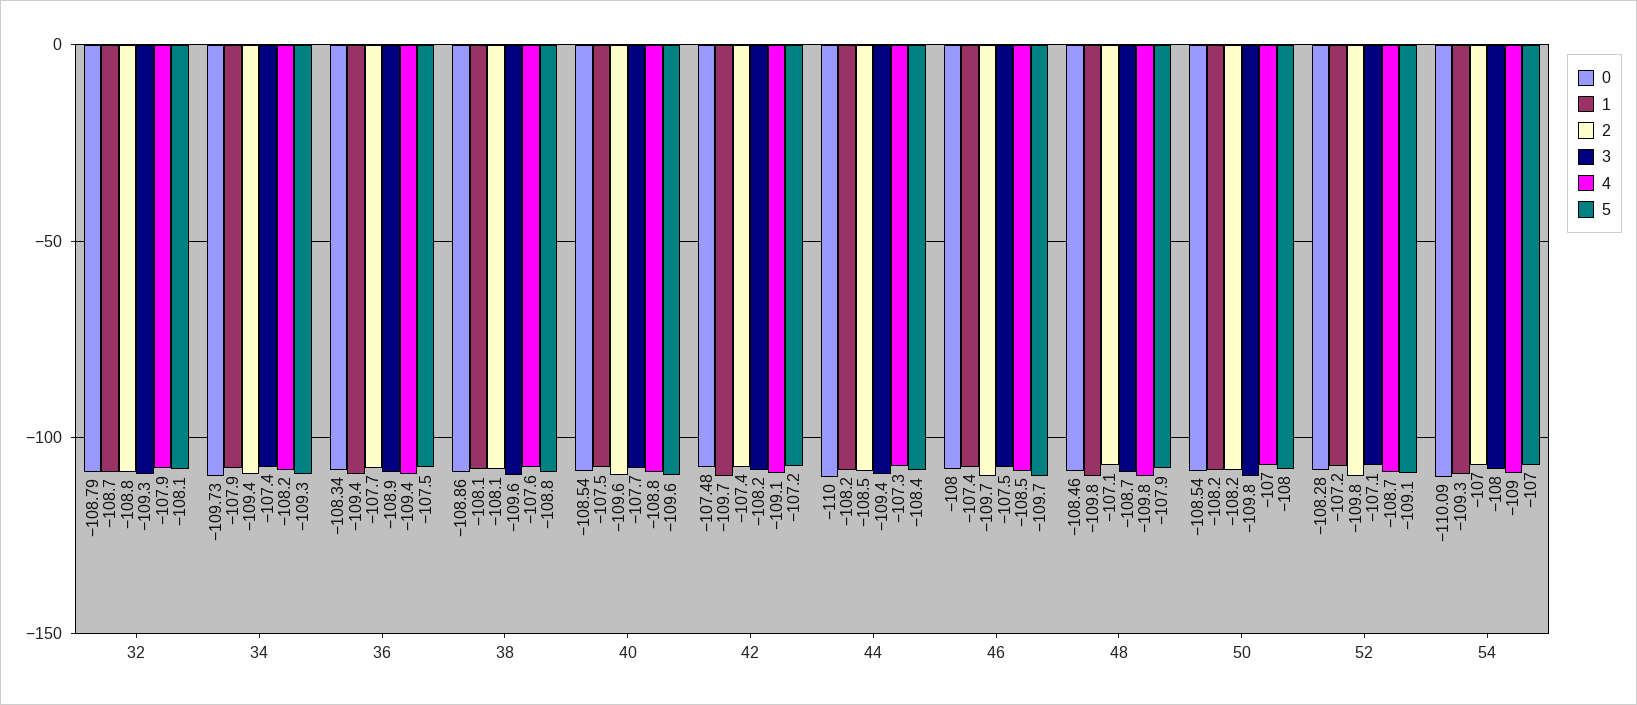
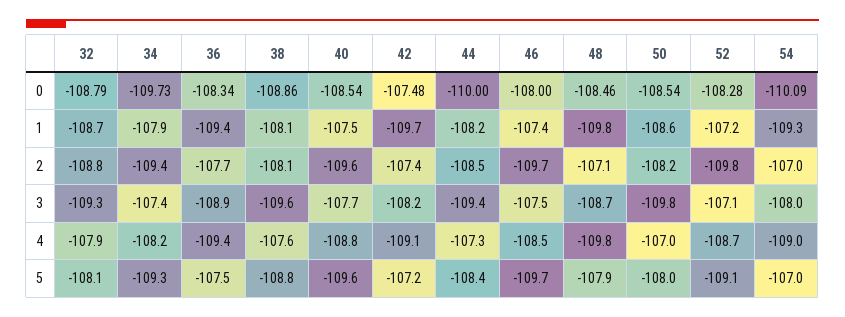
  {
    "0": {
      "32": -108.79,
      "34": -109.73,
      "36": -108.34,
      "38": -108.86,
      "40": -108.54,
      "42": -107.48,
      "44": -110,
      "46": -108,
      "48": -108.46,
      "50": -108.54,
      "52": -108.28,
      "54": -110.09
    },
    "1": {
      "32": -108.7,
      "34": -107.9,
      "36": -109.4,
      "38": -108.1,
      "40": -107.5,
      "42": -109.7,
      "44": -108.2,
      "46": -107.4,
      "48": -109.8,
-     "50": -108.2,
+     "50": -108.6,
      "52": -107.2,
      "54": -109.3
    },
    "2": {
      "32": -108.8,
      "34": -109.4,
      "36": -107.7,
      "38": -108.1,
      "40": -109.6,
      "42": -107.4,
      "44": -108.5,
      "46": -109.7,
      "48": -107.1,
      "50": -108.2,
      "52": -109.8,
      "54": -107
    },
    "3": {
      "32": -109.3,
      "34": -107.4,
      "36": -108.9,
      "38": -109.6,
      "40": -107.7,
      "42": -108.2,
      "44": -109.4,
      "46": -107.5,
      "48": -108.7,
      "50": -109.8,
      "52": -107.1,
      "54": -108
    },
    "4": {
      "32": -107.9,
      "34": -108.2,
      "36": -109.4,
      "38": -107.6,
      "40": -108.8,
      "42": -109.1,
      "44": -107.3,
      "46": -108.5,
      "48": -109.8,
      "50": -107,
      "52": -108.7,
      "54": -109
    },
    "5": {
      "32": -108.1,
      "34": -109.3,
      "36": -107.5,
      "38": -108.8,
      "40": -109.6,
      "42": -107.2,
      "44": -108.4,
      "46": -109.7,
      "48": -107.9,
      "50": -108,
      "52": -109.1,
      "54": -107
    }
  }

